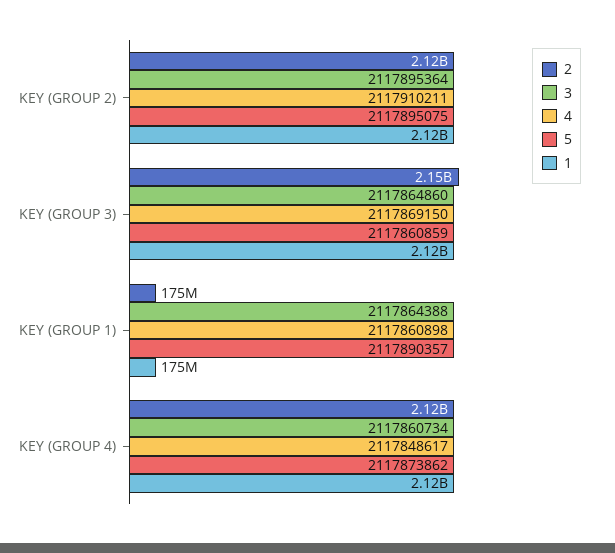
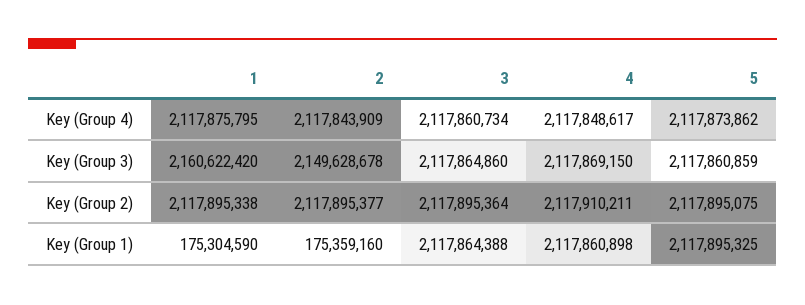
  {
    "2": {
      "KEY (GROUP 2)": 2117895377,
      "KEY (GROUP 3)": 2149628678,
      "KEY (GROUP 1)": 175359160,
      "KEY (GROUP 4)": 2117843909
    },
    "3": {
      "KEY (GROUP 2)": 2117895364,
      "KEY (GROUP 3)": 2117864860,
      "KEY (GROUP 1)": 2117864388,
      "KEY (GROUP 4)": 2117860734
    },
    "4": {
      "KEY (GROUP 2)": 2117910211,
      "KEY (GROUP 3)": 2117869150,
      "KEY (GROUP 1)": 2117860898,
      "KEY (GROUP 4)": 2117848617
    },
    "5": {
      "KEY (GROUP 2)": 2117895075,
      "KEY (GROUP 3)": 2117860859,
-     "KEY (GROUP 1)": 2117890357,
+     "KEY (GROUP 1)": 2117895325,
      "KEY (GROUP 4)": 2117873862
    },
    "1": {
      "KEY (GROUP 2)": 2117895338,
-     "KEY (GROUP 3)": 2120000000,
+     "KEY (GROUP 3)": 2160622420,
      "KEY (GROUP 1)": 175304590,
      "KEY (GROUP 4)": 2117875795
    }
  }

